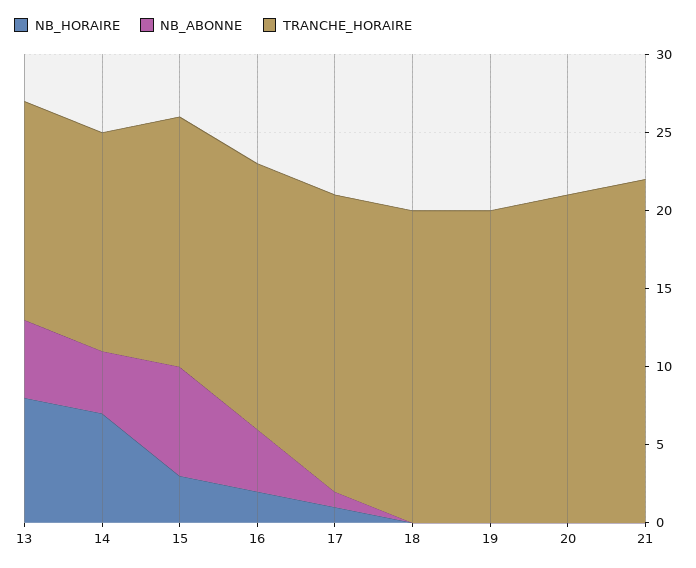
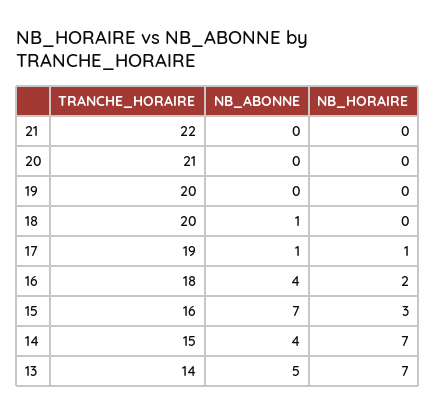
  {
    "NB_HORAIRE": {
-     "13": 8,
+     "13": 7,
      "14": 7,
      "15": 3,
      "16": 2,
      "17": 1,
      "18": 0,
      "19": 0,
      "20": 0,
      "21": 0
    },
    "NB_ABONNE": {
      "13": 5,
      "14": 4,
      "15": 7,
      "16": 4,
      "17": 1,
-     "18": 0,
+     "18": 1,
      "19": 0,
      "20": 0,
      "21": 0
    },
    "TRANCHE_HORAIRE": {
      "13": 14,
-     "14": 14,
+     "14": 15,
      "15": 16,
-     "16": 17,
+     "16": 18,
      "17": 19,
      "18": 20,
      "19": 20,
      "20": 21,
      "21": 22
    }
  }

